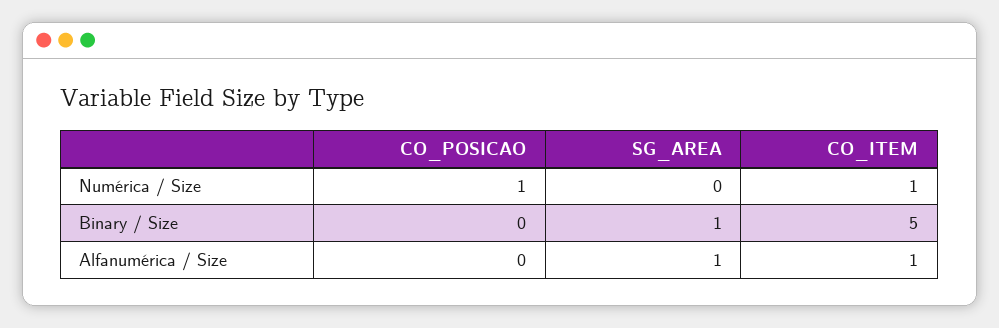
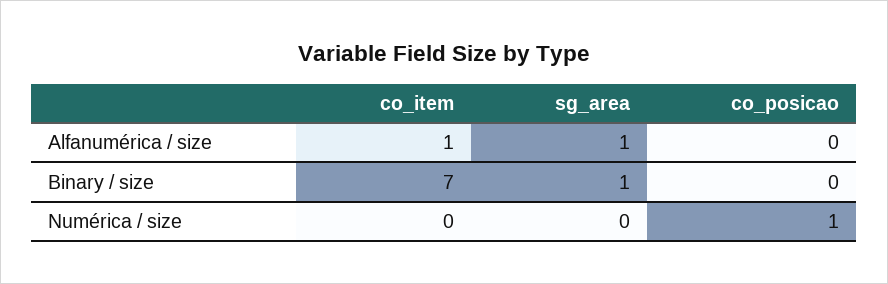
  {
    "CO_POSICAO": {
      "Numérica / Size": 1,
      "Binary / Size": 0,
      "Alfanumérica / Size": 0
    },
    "SG_AREA": {
      "Numérica / Size": 0,
      "Binary / Size": 1,
      "Alfanumérica / Size": 1
    },
    "CO_ITEM": {
-     "Numérica / Size": 1,
+     "Numérica / Size": 0,
-     "Binary / Size": 5,
+     "Binary / Size": 7,
      "Alfanumérica / Size": 1
    }
  }

